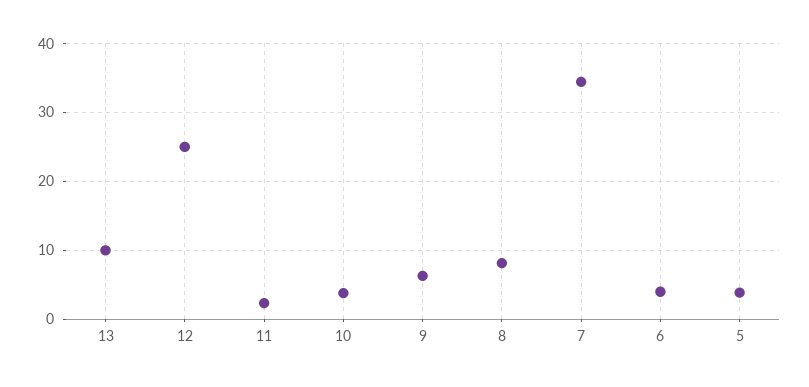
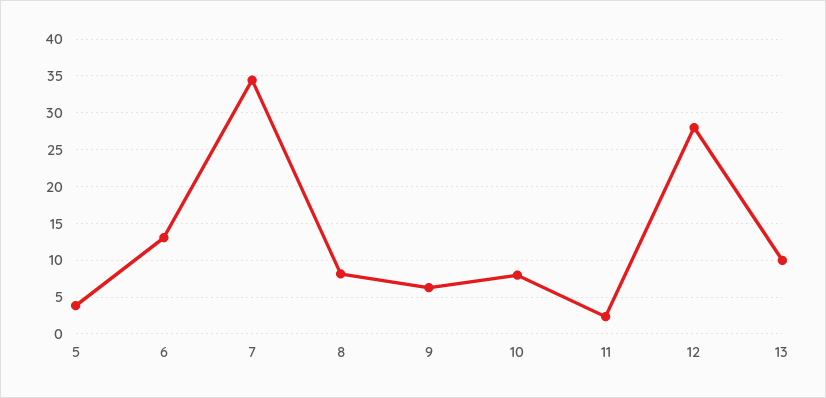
  {
    "13": 10,
-   "12": 25,
+   "12": 28,
    "11": 2,
-   "10": 4,
+   "10": 8,
    "9": 6,
    "8": 8,
    "7": 34,
-   "6": 4,
+   "6": 13,
    "5": 4
  }

